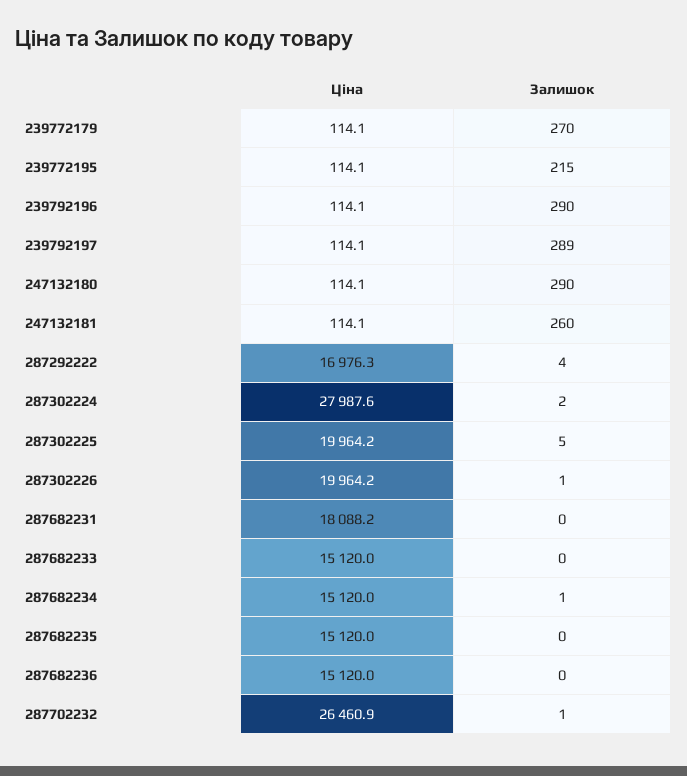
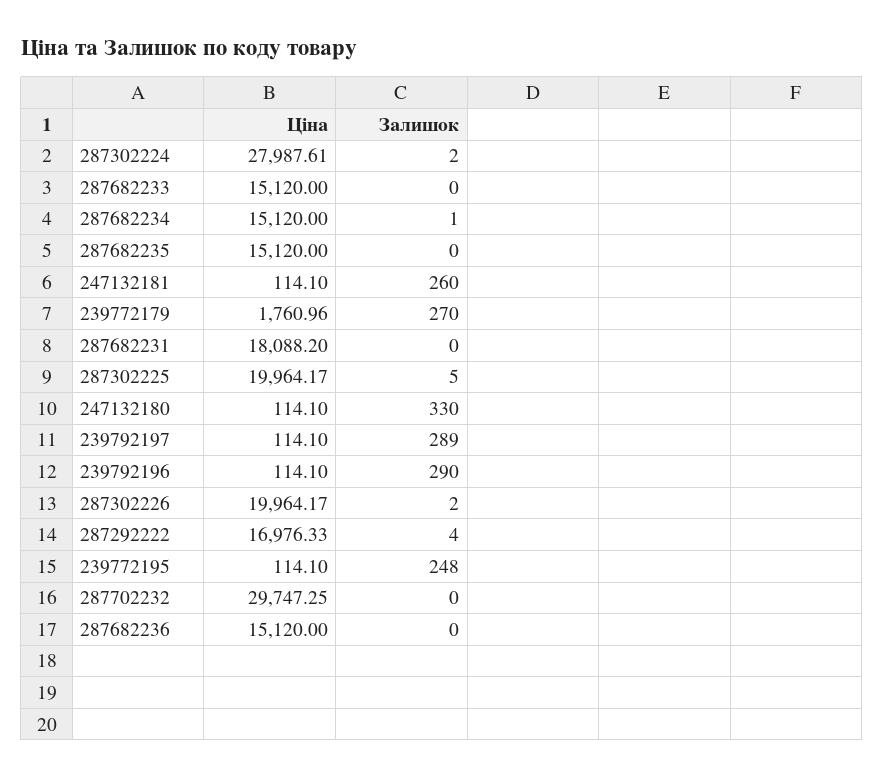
  {
    "Ціна": {
-     "239772179": 114.1,
+     "239772179": 1760.96,
      "239772195": 114.1,
      "239792196": 114.1,
      "239792197": 114.1,
      "247132180": 114.1,
      "247132181": 114.1,
      "287292222": 16976.33,
      "287302224": 27987.61,
      "287302225": 19964.17,
      "287302226": 19964.17,
      "287682231": 18088.2,
      "287682233": 15120,
      "287682234": 15120,
      "287682235": 15120,
      "287682236": 15120,
-     "287702232": 26460.9
+     "287702232": 29747.25
    },
    "Залишок": {
      "239772179": 270,
-     "239772195": 215,
+     "239772195": 248,
      "239792196": 290,
      "239792197": 289,
-     "247132180": 290,
+     "247132180": 330,
      "247132181": 260,
      "287292222": 4,
      "287302224": 2,
      "287302225": 5,
-     "287302226": 1,
+     "287302226": 2,
      "287682231": 0,
      "287682233": 0,
      "287682234": 1,
      "287682235": 0,
      "287682236": 0,
-     "287702232": 1
+     "287702232": 0
    }
  }

